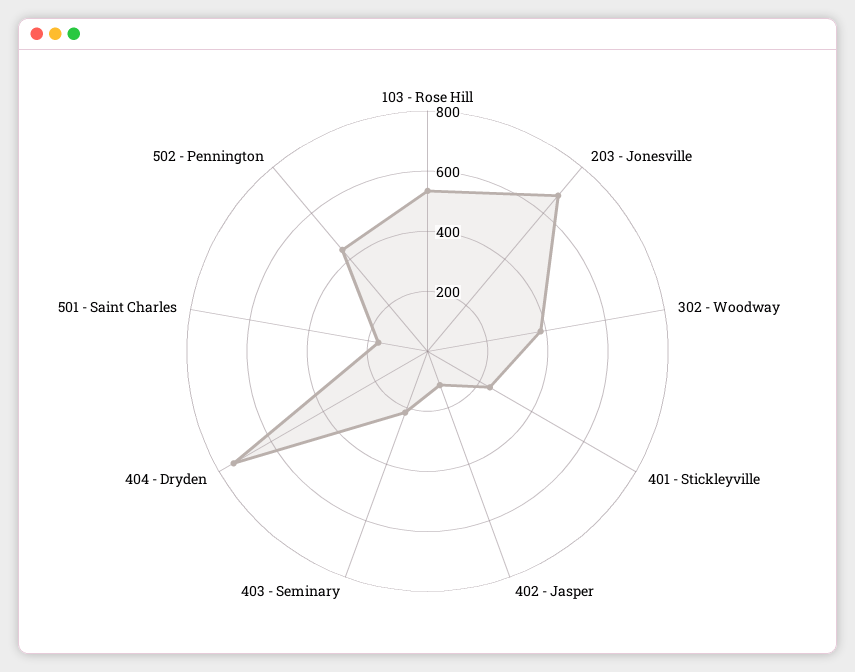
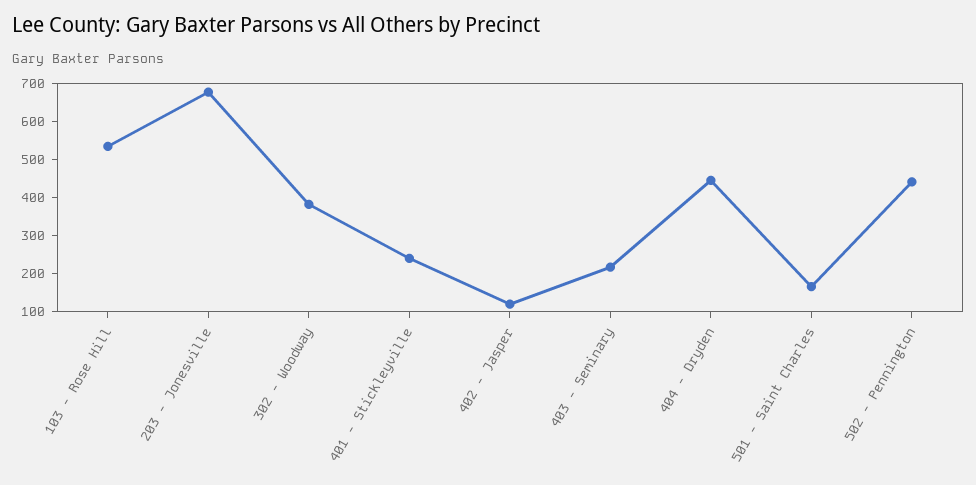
  {
    "103 - Rose Hill": 525,
    "203 - Jonesville": 675,
    "302 - Woodway": 375,
    "401 - Stickleyville": 250,
    "402 - Jasper": 125,
    "403 - Seminary": 225,
-   "404 - Dryden": 750,
+   "404 - Dryden": 450,
    "501 - Saint Charles": 175,
    "502 - Pennington": 450
  }

